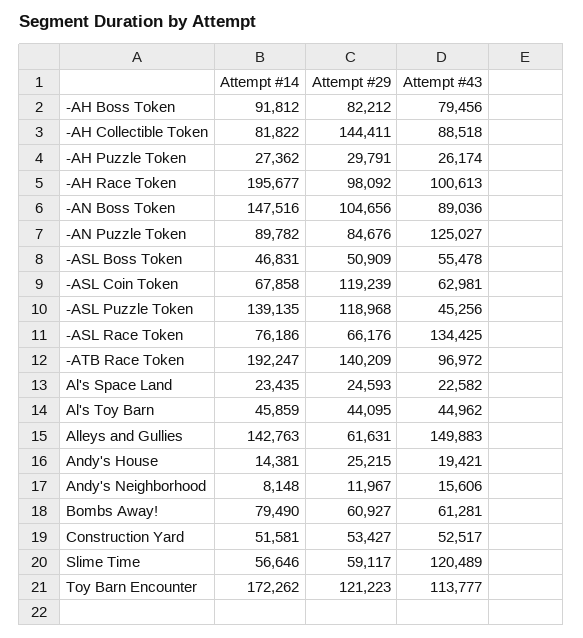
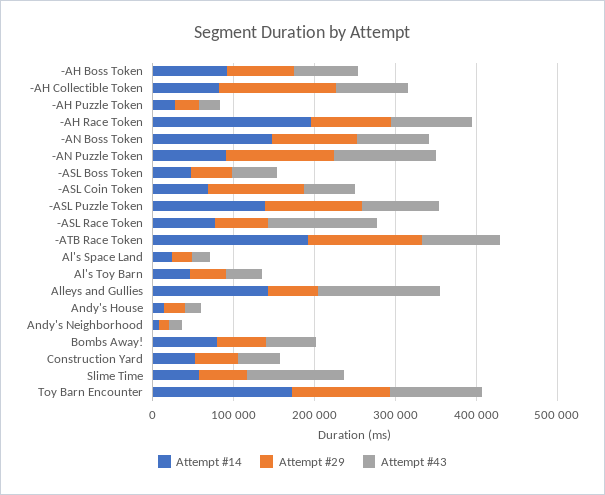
  {
    "Attempt #14": {
      "-AH Boss Token": 91812,
      "-AH Collectible Token": 81822,
      "-AH Puzzle Token": 27362,
      "-AH Race Token": 195677,
      "-AN Boss Token": 147516,
      "-AN Puzzle Token": 89782,
      "-ASL Boss Token": 46831,
      "-ASL Coin Token": 67858,
      "-ASL Puzzle Token": 139135,
      "-ASL Race Token": 76186,
      "-ATB Race Token": 192247,
      "Al's Space Land": 23435,
      "Al's Toy Barn": 45859,
      "Alleys and Gullies": 142763,
      "Andy's House": 14381,
      "Andy's Neighborhood": 8148,
      "Bombs Away!": 79490,
      "Construction Yard": 51581,
      "Slime Time": 56646,
      "Toy Barn Encounter": 172262
    },
    "Attempt #29": {
      "-AH Boss Token": 82212,
      "-AH Collectible Token": 144411,
      "-AH Puzzle Token": 29791,
      "-AH Race Token": 98092,
      "-AN Boss Token": 104656,
-     "-AN Puzzle Token": 84676,
+     "-AN Puzzle Token": 140000,
      "-ASL Boss Token": 50909,
      "-ASL Coin Token": 119239,
      "-ASL Puzzle Token": 118968,
      "-ASL Race Token": 66176,
      "-ATB Race Token": 140209,
      "Al's Space Land": 24593,
      "Al's Toy Barn": 44095,
      "Alleys and Gullies": 61631,
      "Andy's House": 25215,
      "Andy's Neighborhood": 11967,
      "Bombs Away!": 60927,
      "Construction Yard": 53427,
      "Slime Time": 59117,
      "Toy Barn Encounter": 121223
    },
    "Attempt #43": {
      "-AH Boss Token": 79456,
      "-AH Collectible Token": 88518,
      "-AH Puzzle Token": 26174,
      "-AH Race Token": 100613,
      "-AN Boss Token": 89036,
      "-AN Puzzle Token": 125027,
      "-ASL Boss Token": 55478,
      "-ASL Coin Token": 62981,
-     "-ASL Puzzle Token": 45256,
+     "-ASL Puzzle Token": 100000,
      "-ASL Race Token": 134425,
      "-ATB Race Token": 96972,
      "Al's Space Land": 22582,
      "Al's Toy Barn": 44962,
      "Alleys and Gullies": 149883,
      "Andy's House": 19421,
      "Andy's Neighborhood": 15606,
      "Bombs Away!": 61281,
      "Construction Yard": 52517,
      "Slime Time": 120489,
      "Toy Barn Encounter": 113777
    }
  }

